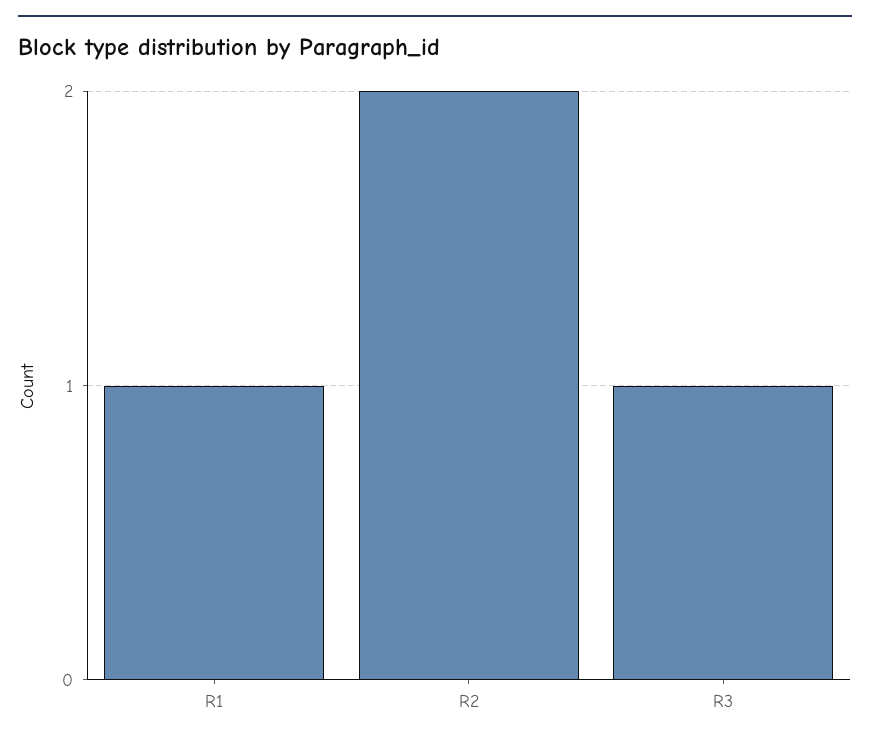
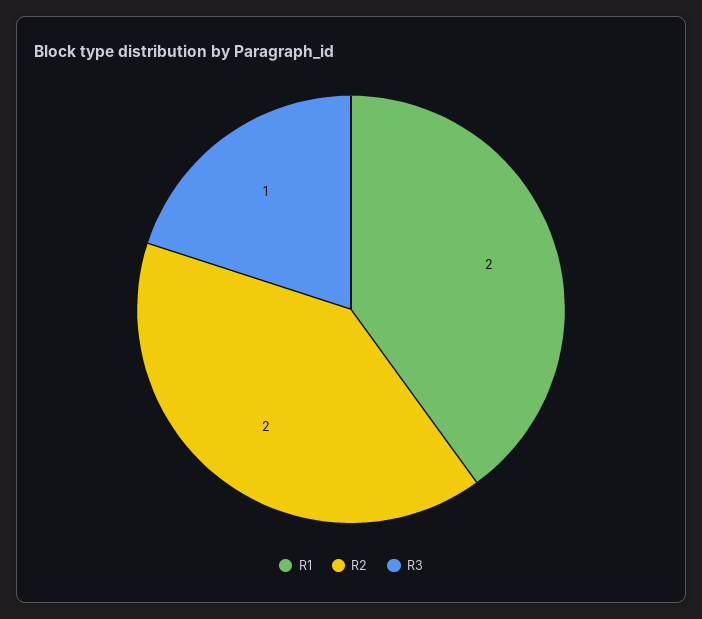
  {
-   "R1": 1,
+   "R1": 2,
    "R2": 2,
    "R3": 1
  }

